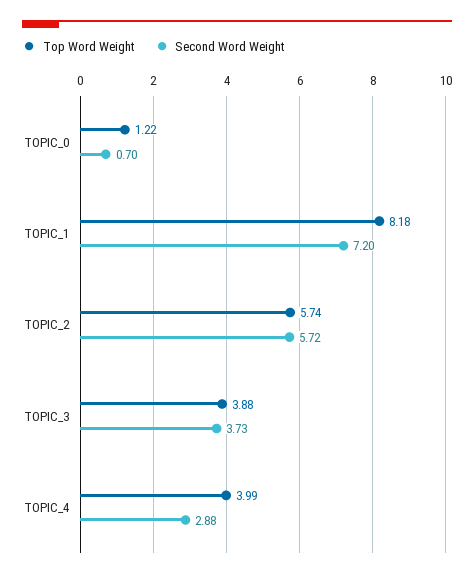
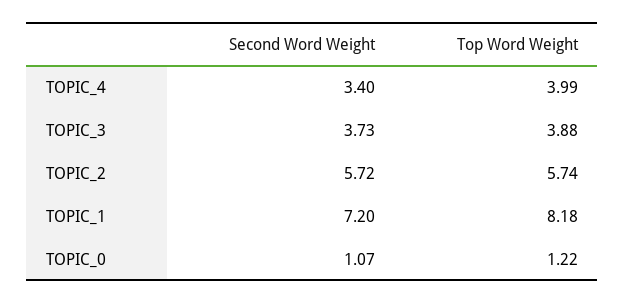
  {
    "Top Word Weight": {
      "TOPIC_0": 1.22,
      "TOPIC_1": 8.18,
      "TOPIC_2": 5.74,
      "TOPIC_3": 3.88,
      "TOPIC_4": 3.99
    },
    "Second Word Weight": {
-     "TOPIC_0": 0.7,
+     "TOPIC_0": 1.07,
      "TOPIC_1": 7.2,
      "TOPIC_2": 5.72,
      "TOPIC_3": 3.73,
-     "TOPIC_4": 2.88
+     "TOPIC_4": 3.4
    }
  }

